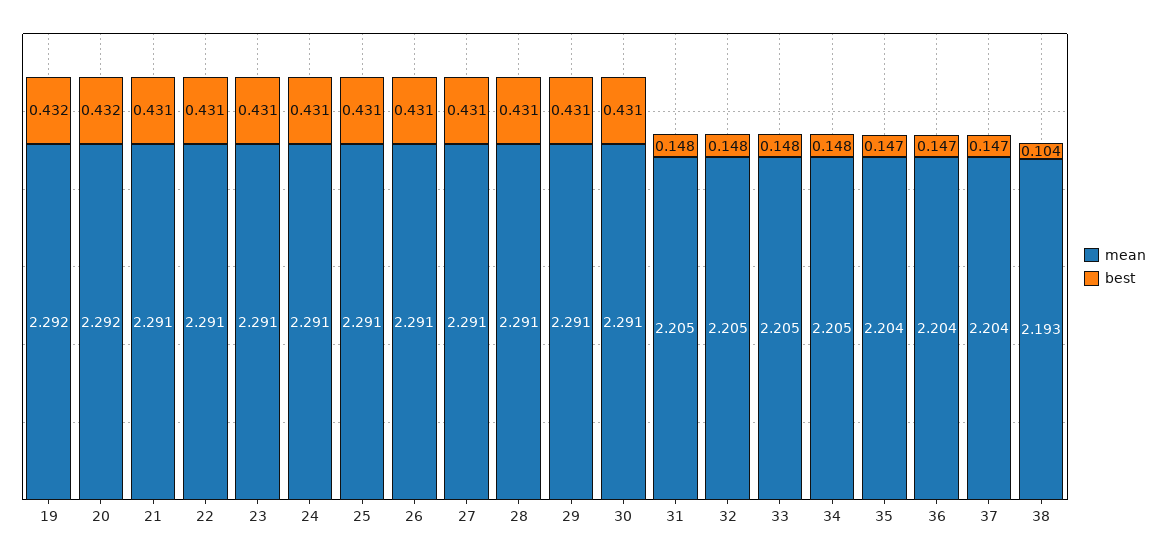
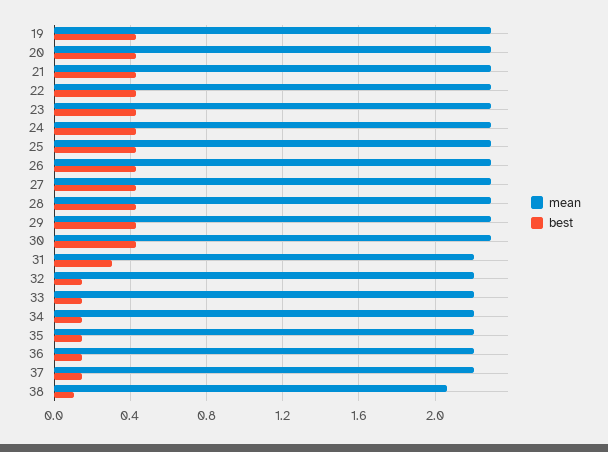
  {
    "mean": {
      "19": 2.292,
      "20": 2.292,
      "21": 2.291,
      "22": 2.291,
      "23": 2.291,
      "24": 2.291,
      "25": 2.291,
      "26": 2.291,
      "27": 2.291,
      "28": 2.291,
      "29": 2.291,
      "30": 2.291,
      "31": 2.205,
      "32": 2.205,
      "33": 2.205,
      "34": 2.205,
      "35": 2.204,
      "36": 2.204,
      "37": 2.204,
-     "38": 2.193
+     "38": 2.05
    },
    "best": {
      "19": 0.432,
      "20": 0.432,
      "21": 0.431,
      "22": 0.431,
      "23": 0.431,
      "24": 0.431,
      "25": 0.431,
      "26": 0.431,
      "27": 0.431,
      "28": 0.431,
      "29": 0.431,
      "30": 0.431,
-     "31": 0.148,
+     "31": 0.3,
      "32": 0.148,
      "33": 0.148,
      "34": 0.148,
      "35": 0.147,
      "36": 0.147,
      "37": 0.147,
      "38": 0.104
    }
  }

